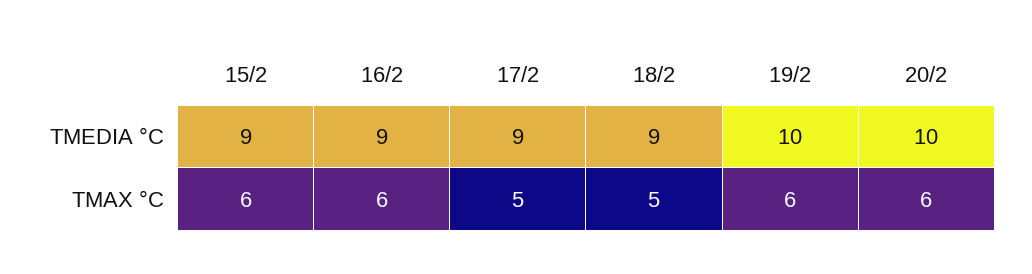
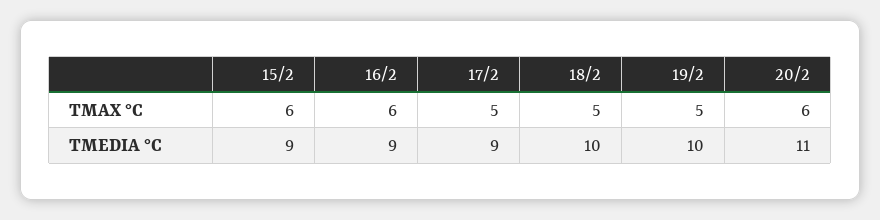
  {
    "15/2": {
      "TMEDIA °C": 9,
      "TMAX °C": 6
    },
    "16/2": {
      "TMEDIA °C": 9,
      "TMAX °C": 6
    },
    "17/2": {
      "TMEDIA °C": 9,
      "TMAX °C": 5
    },
    "18/2": {
-     "TMEDIA °C": 9,
+     "TMEDIA °C": 10,
      "TMAX °C": 5
    },
    "19/2": {
      "TMEDIA °C": 10,
-     "TMAX °C": 6
+     "TMAX °C": 5
    },
    "20/2": {
-     "TMEDIA °C": 10,
+     "TMEDIA °C": 11,
      "TMAX °C": 6
    }
  }

